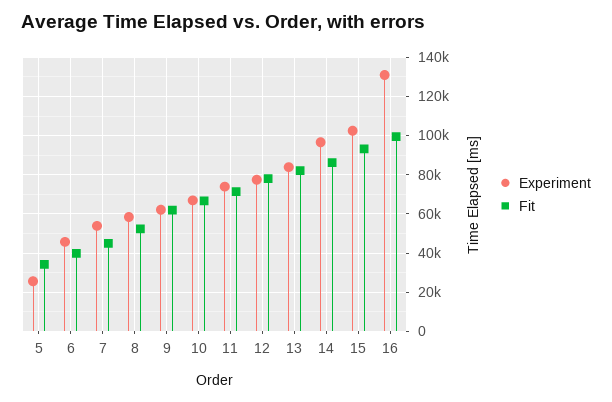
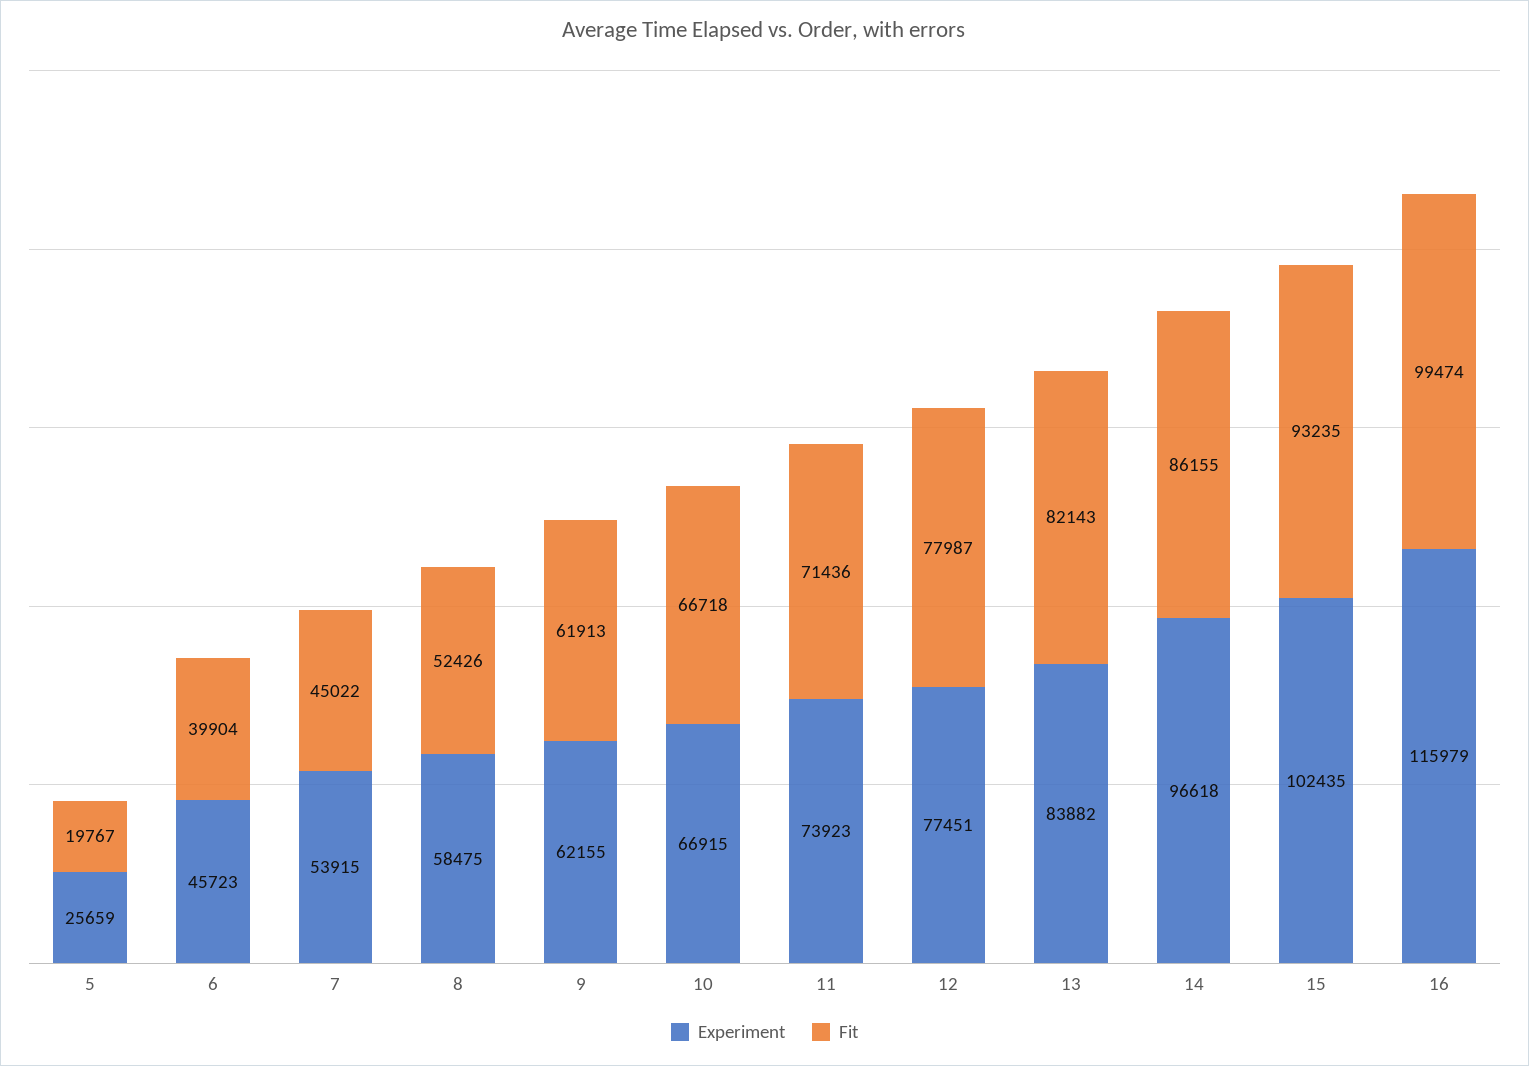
  {
    "Experiment": {
      "5": 25659,
      "6": 45723,
      "7": 53915,
      "8": 58475,
      "9": 62155,
      "10": 66915,
      "11": 73923,
      "12": 77451,
      "13": 83882,
      "14": 96618,
      "15": 102435,
-     "16": 130000
+     "16": 115979
    },
    "Fit": {
-     "5": 35000,
+     "5": 19767,
      "6": 39904,
      "7": 45022,
      "8": 52426,
      "9": 61913,
      "10": 66718,
      "11": 71436,
      "12": 77987,
      "13": 82143,
      "14": 86155,
      "15": 93235,
      "16": 99474
    }
  }

